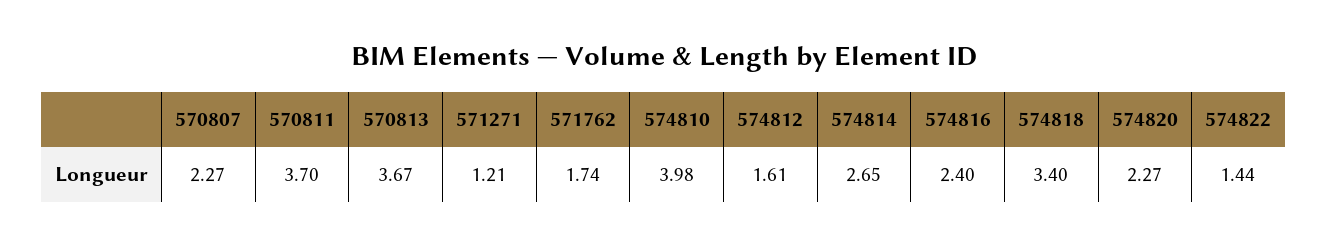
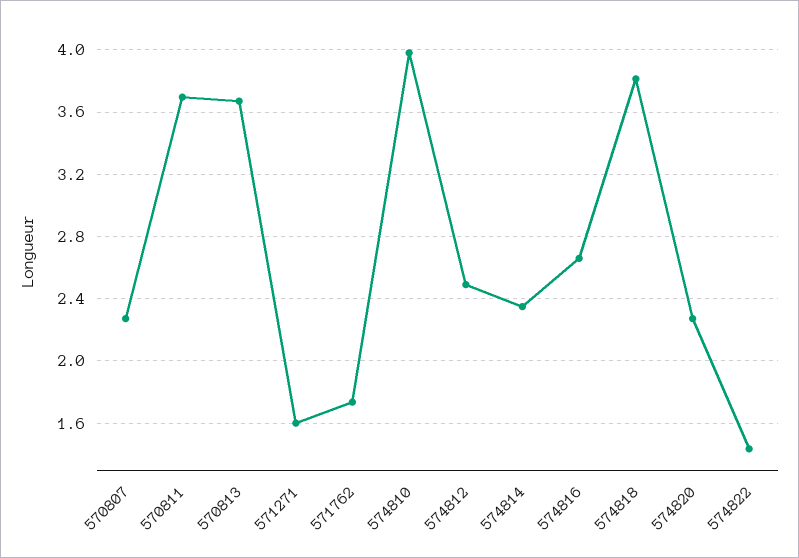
  {
    "570807": 2.27,
    "570811": 3.7,
    "570813": 3.67,
-   "571271": 1.21,
+   "571271": 1.6,
    "571762": 1.74,
    "574810": 3.98,
-   "574812": 1.61,
+   "574812": 2.5,
-   "574814": 2.65,
+   "574814": 2.35,
-   "574816": 2.4,
+   "574816": 2.65,
-   "574818": 3.4,
+   "574818": 3.8,
    "574820": 2.27,
    "574822": 1.44
  }

